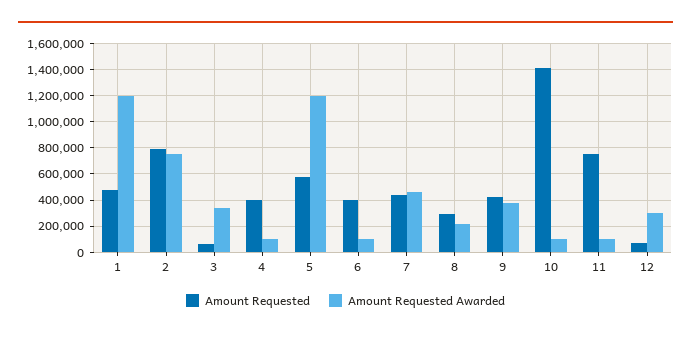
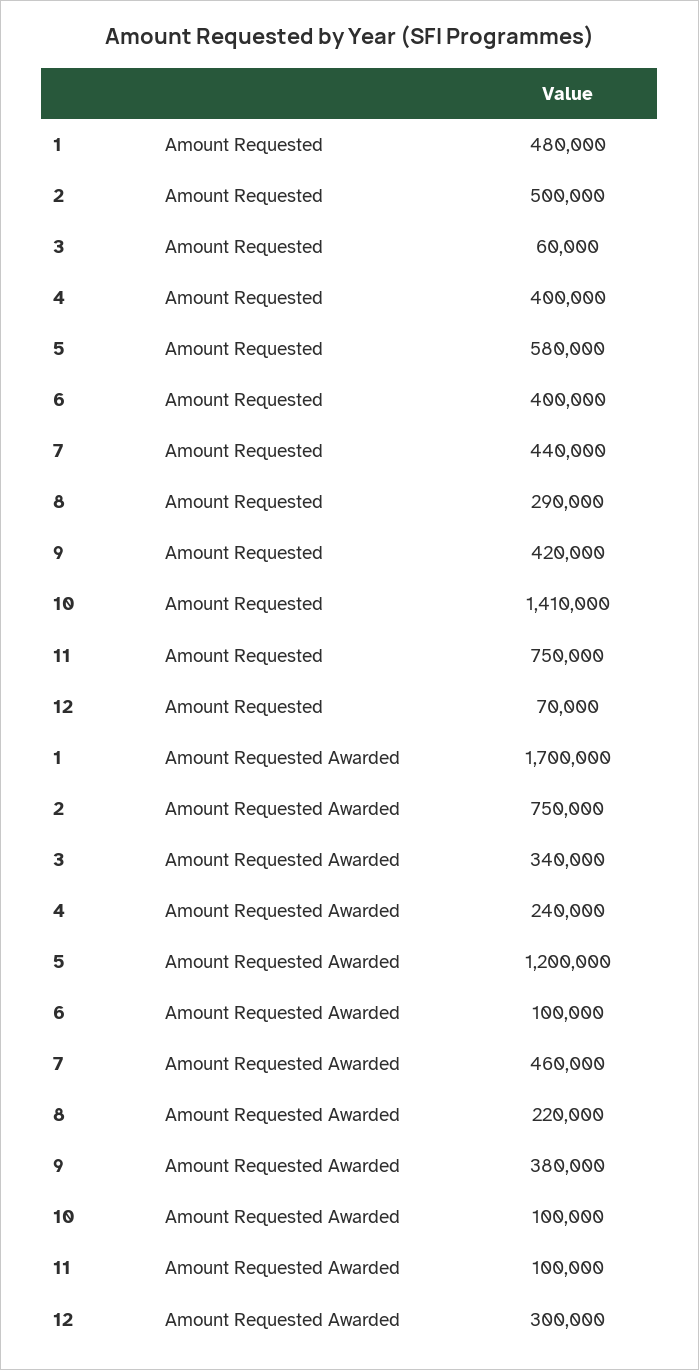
  {
    "Amount Requested": {
      "1": 480000,
-     "2": 800000,
+     "2": 500000,
      "3": 60000,
      "4": 400000,
      "5": 580000,
      "6": 400000,
      "7": 440000,
      "8": 290000,
      "9": 420000,
      "10": 1410000,
      "11": 750000,
      "12": 70000
    },
    "Amount Requested Awarded": {
-     "1": 1200000,
+     "1": 1700000,
      "2": 750000,
      "3": 340000,
-     "4": 100000,
+     "4": 240000,
      "5": 1200000,
      "6": 100000,
      "7": 460000,
      "8": 220000,
      "9": 380000,
      "10": 100000,
      "11": 100000,
      "12": 300000
    }
  }

